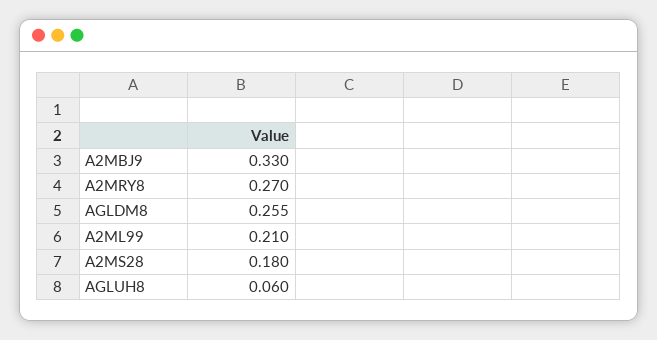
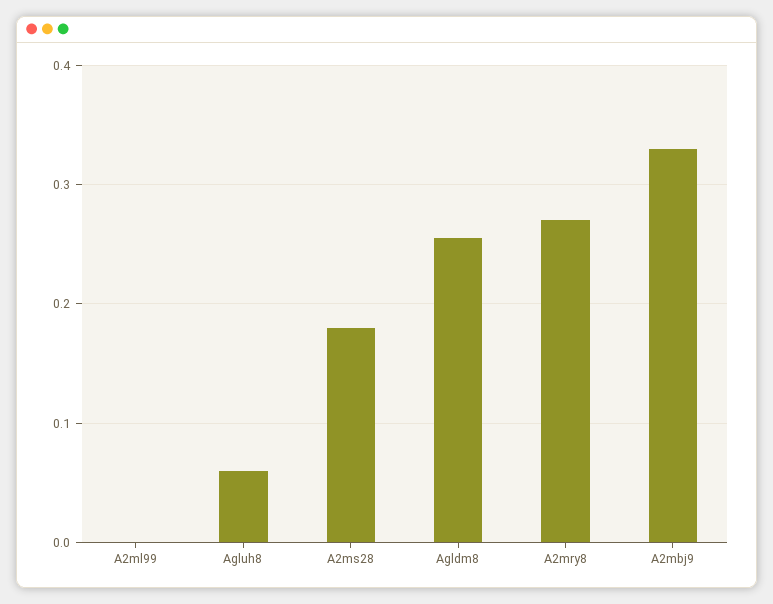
  {
    "A2MBJ9": 0.33,
    "A2MRY8": 0.27,
    "AGLDM8": 0.255,
-   "A2ML99": 0.21,
+   "A2ML99": 0,
    "A2MS28": 0.18,
    "AGLUH8": 0.06
  }

